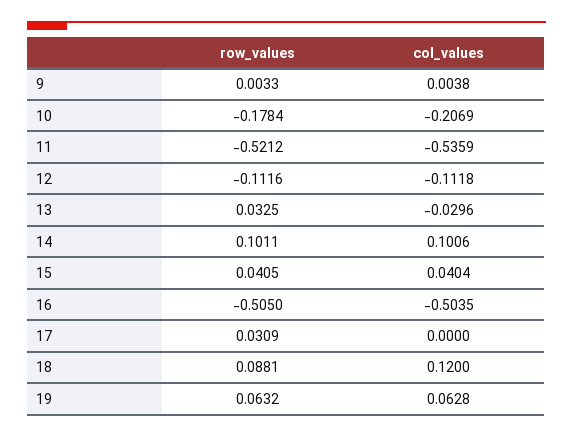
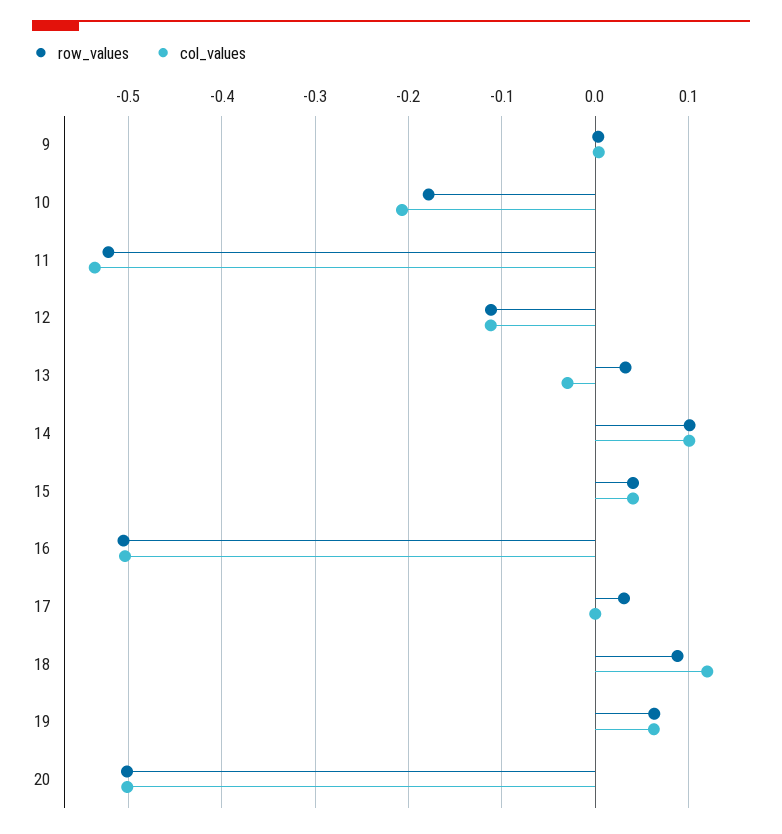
  {
    "row_values": {
      "9": 0.0033,
      "10": -0.1784,
      "11": -0.5212,
      "12": -0.1116,
      "13": 0.0325,
      "14": 0.1011,
      "15": 0.0405,
      "16": -0.505,
      "17": 0.0309,
      "18": 0.0881,
-     "19": 0.0632
+     "19": 0.0632,
+     "20": -0.5
    },
    "col_values": {
      "9": 0.0038,
      "10": -0.2069,
      "11": -0.5359,
      "12": -0.1118,
      "13": -0.0296,
      "14": 0.1006,
      "15": 0.0404,
      "16": -0.5035,
      "17": 0,
      "18": 0.12,
-     "19": 0.0628
+     "19": 0.0628,
+     "20": -0.5
    }
  }

